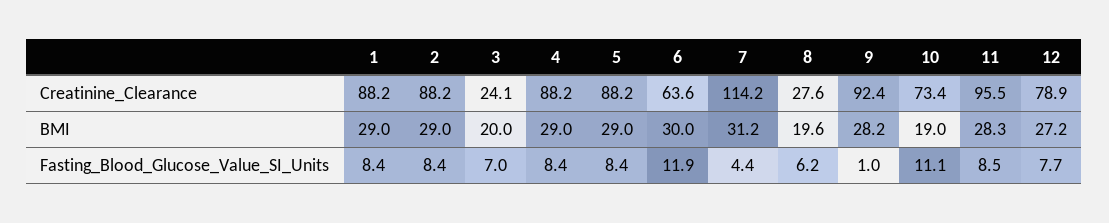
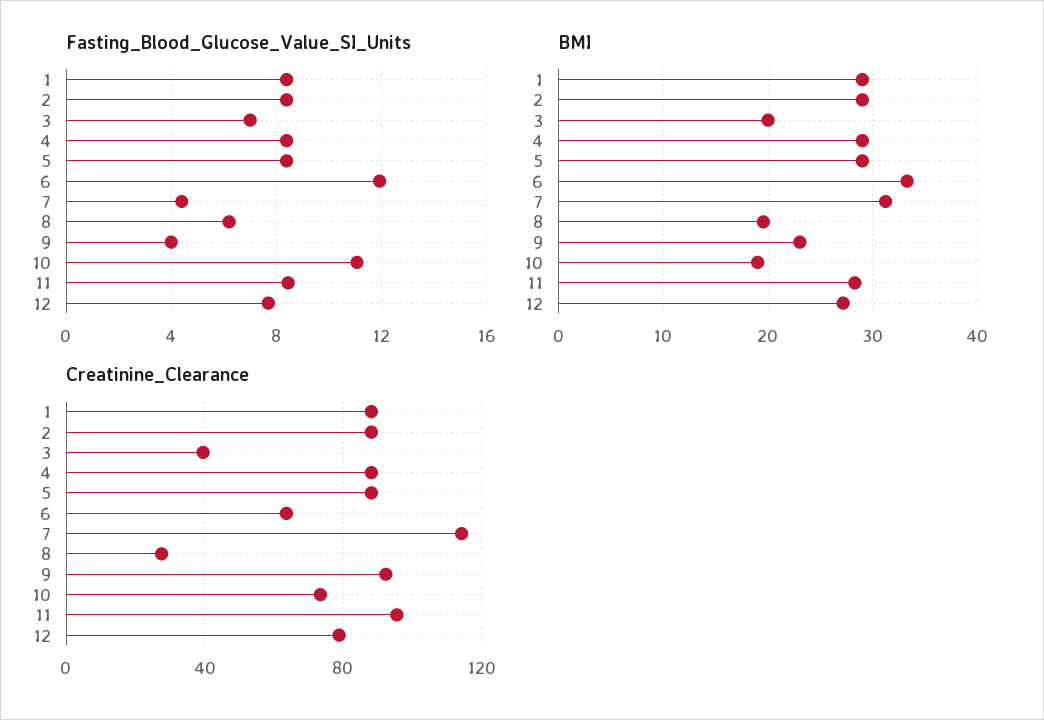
  {
    "Creatinine_Clearance": {
      "1": 88.2,
      "2": 88.2,
-     "3": 24.1,
+     "3": 40,
      "4": 88.2,
      "5": 88.2,
      "6": 63.6,
      "7": 114.2,
      "8": 27.6,
      "9": 92.4,
      "10": 73.4,
      "11": 95.5,
      "12": 78.9
    },
    "BMI": {
      "1": 29,
      "2": 29,
      "3": 20,
      "4": 29,
      "5": 29,
-     "6": 30,
+     "6": 33,
      "7": 31.2,
      "8": 19.6,
-     "9": 28.2,
+     "9": 23,
      "10": 19,
      "11": 28.3,
      "12": 27.2
    },
    "Fasting_Blood_Glucose_Value_SI_Units": {
      "1": 8.4,
      "2": 8.4,
      "3": 7,
      "4": 8.4,
      "5": 8.4,
      "6": 11.9,
      "7": 4.4,
      "8": 6.2,
-     "9": 1,
+     "9": 4,
      "10": 11.1,
      "11": 8.5,
      "12": 7.7
    }
  }

